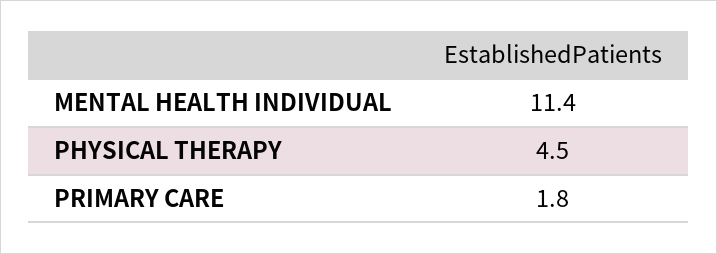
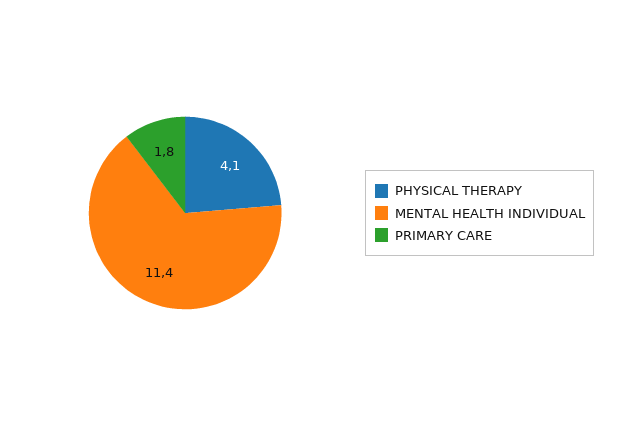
  {
    "MENTAL HEALTH INDIVIDUAL": 11.4,
-   "PHYSICAL THERAPY": 4.5,
+   "PHYSICAL THERAPY": 4.1,
    "PRIMARY CARE": 1.8
  }

